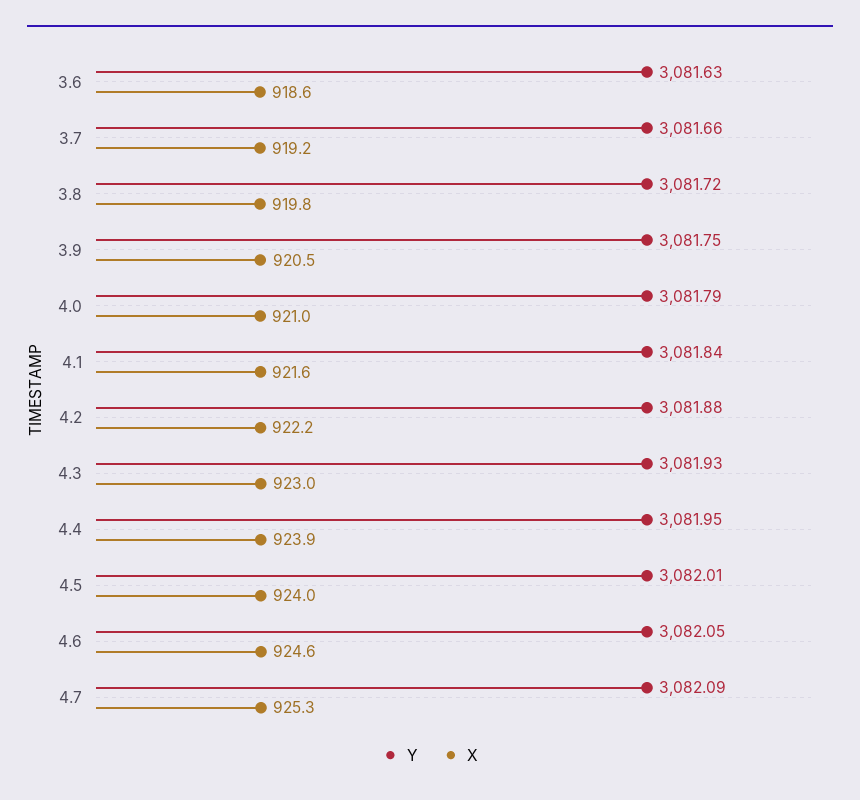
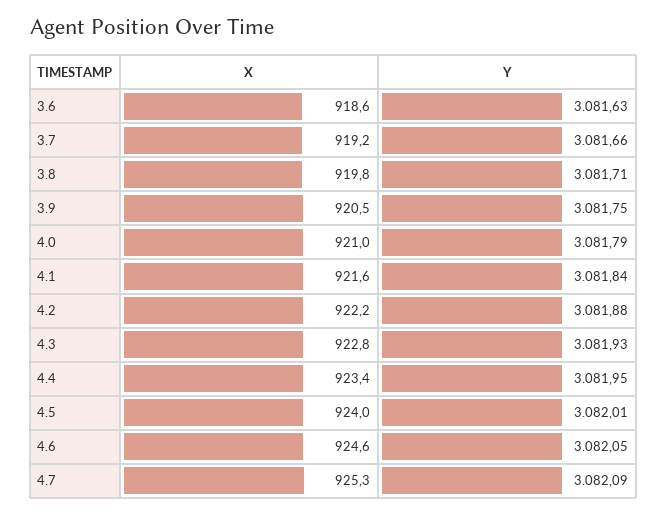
  {
    "Y": {
      "3.6": 3081.63,
      "3.7": 3081.66,
-     "3.8": 3081.72,
+     "3.8": 3081.71,
      "3.9": 3081.75,
      "4.0": 3081.79,
      "4.1": 3081.84,
      "4.2": 3081.88,
      "4.3": 3081.93,
      "4.4": 3081.95,
      "4.5": 3082.01,
      "4.6": 3082.05,
      "4.7": 3082.09
    },
    "X": {
      "3.6": 918.6,
      "3.7": 919.2,
      "3.8": 919.8,
      "3.9": 920.5,
      "4.0": 921,
      "4.1": 921.6,
      "4.2": 922.2,
-     "4.3": 923,
+     "4.3": 922.8,
-     "4.4": 923.9,
+     "4.4": 923.4,
      "4.5": 924,
      "4.6": 924.6,
      "4.7": 925.3
    }
  }

